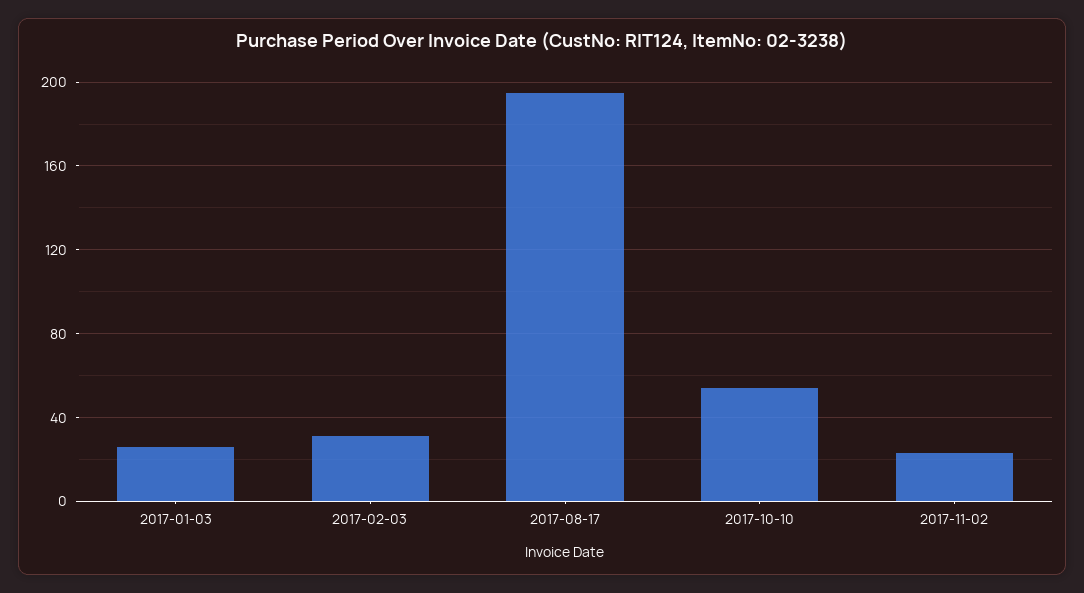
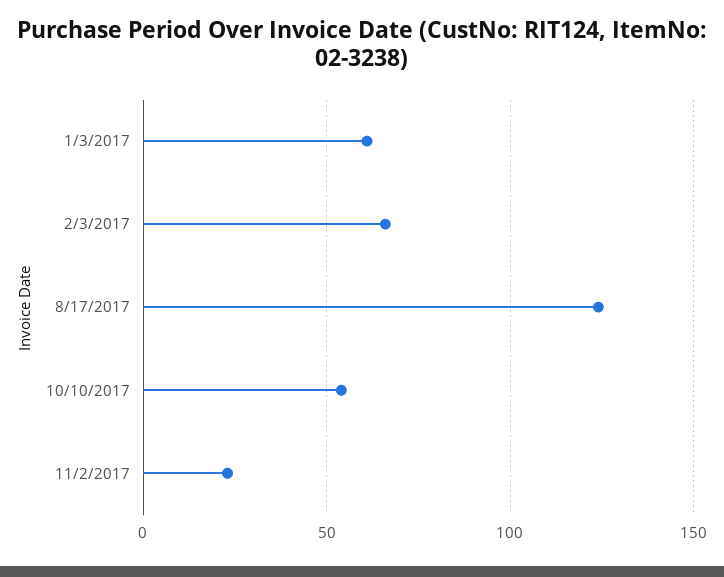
  {
-   "2017-01-03": 25,
+   "2017-01-03": 60,
-   "2017-02-03": 30,
+   "2017-02-03": 65,
-   "2017-08-17": 195,
+   "2017-08-17": 125,
    "2017-10-10": 55,
    "2017-11-02": 25
  }

